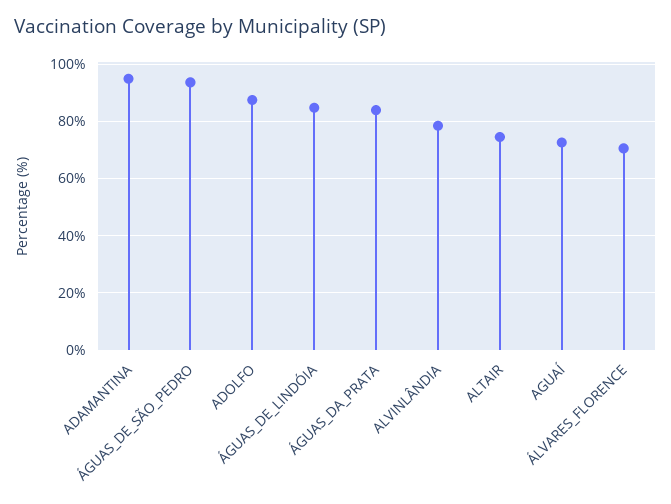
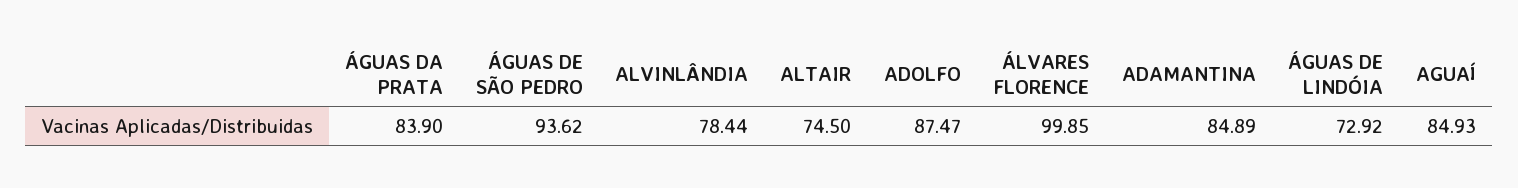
  {
-   "ADAMANTINA": 95,
+   "ADAMANTINA": 84.89,
    "ÁGUAS_DE_SÃO_PEDRO": 93.62,
    "ADOLFO": 87.47,
-   "ÁGUAS_DE_LINDÓIA": 85,
+   "ÁGUAS_DE_LINDÓIA": 72.92,
    "ÁGUAS_DA_PRATA": 83.9,
    "ALVINLÂNDIA": 78.44,
    "ALTAIR": 74.5,
-   "AGUAÍ": 72.5,
+   "AGUAÍ": 84.93,
-   "ÁLVARES_FLORENCE": 70
+   "ÁLVARES_FLORENCE": 99.85
  }

